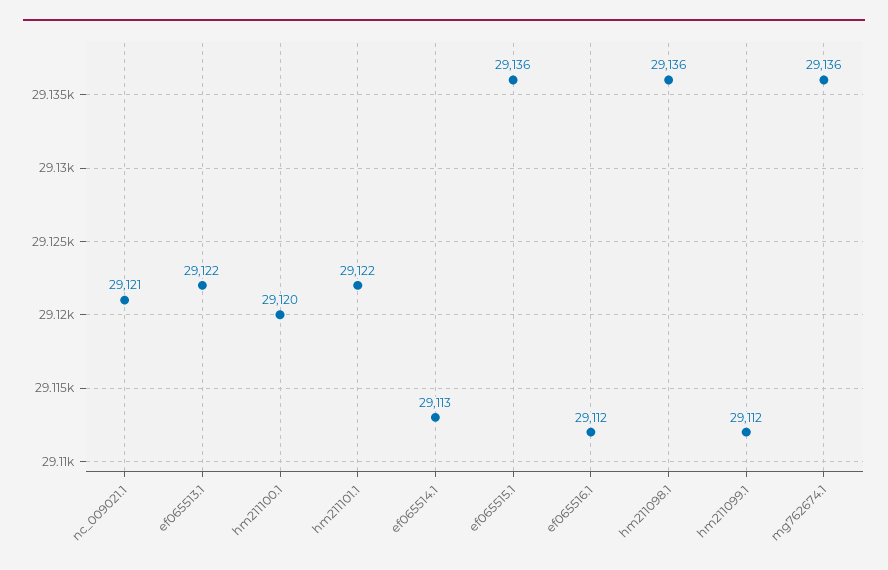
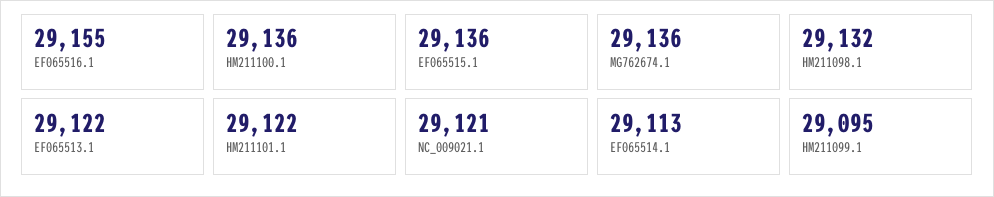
  {
    "nc_009021.1": 29121,
    "ef065513.1": 29122,
-   "hm211100.1": 29120,
+   "hm211100.1": 29136,
    "hm211101.1": 29122,
    "ef065514.1": 29113,
    "ef065515.1": 29136,
-   "ef065516.1": 29112,
+   "ef065516.1": 29155,
-   "hm211098.1": 29136,
+   "hm211098.1": 29132,
-   "hm211099.1": 29112,
+   "hm211099.1": 29095,
    "mg762674.1": 29136
  }

